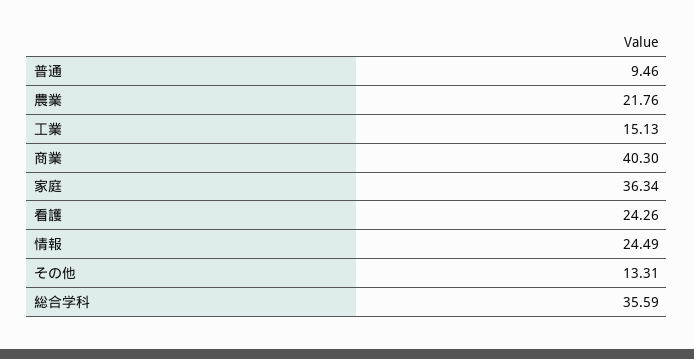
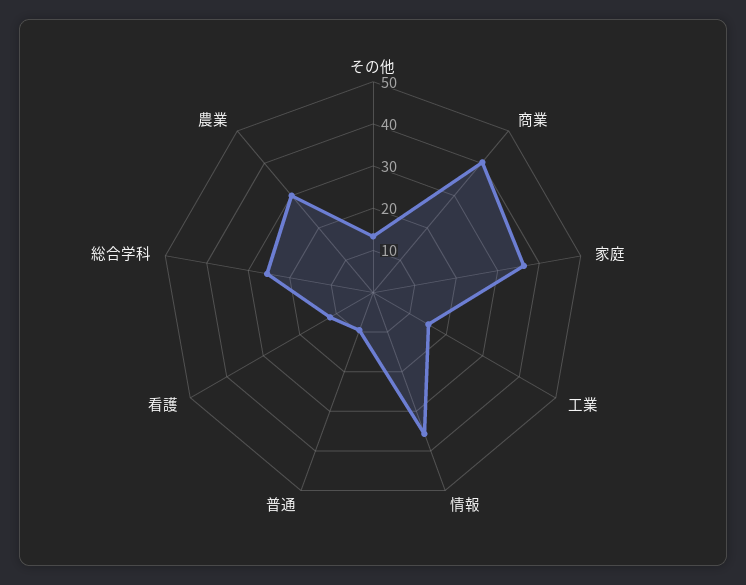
  {
    "普通": 9.46,
-   "農業": 21.76,
+   "農業": 30,
    "工業": 15.13,
    "商業": 40.3,
    "家庭": 36.34,
-   "看護": 24.26,
+   "看護": 12,
-   "情報": 24.49,
+   "情報": 36,
    "その他": 13.31,
-   "総合学科": 35.59
+   "総合学科": 26
  }

